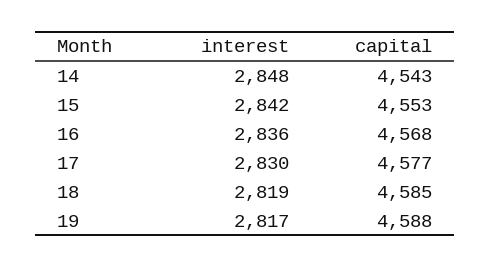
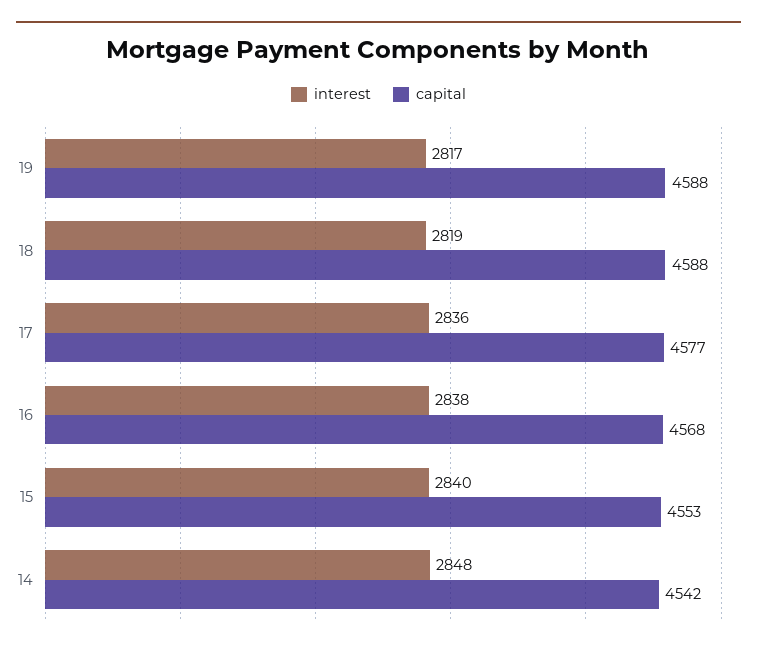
  {
    "interest": {
      "14": 2848,
-     "15": 2842,
+     "15": 2840,
-     "16": 2836,
+     "16": 2838,
-     "17": 2830,
+     "17": 2836,
      "18": 2819,
      "19": 2817
    },
    "capital": {
-     "14": 4543,
+     "14": 4542,
      "15": 4553,
      "16": 4568,
      "17": 4577,
-     "18": 4585,
+     "18": 4588,
      "19": 4588
    }
  }

